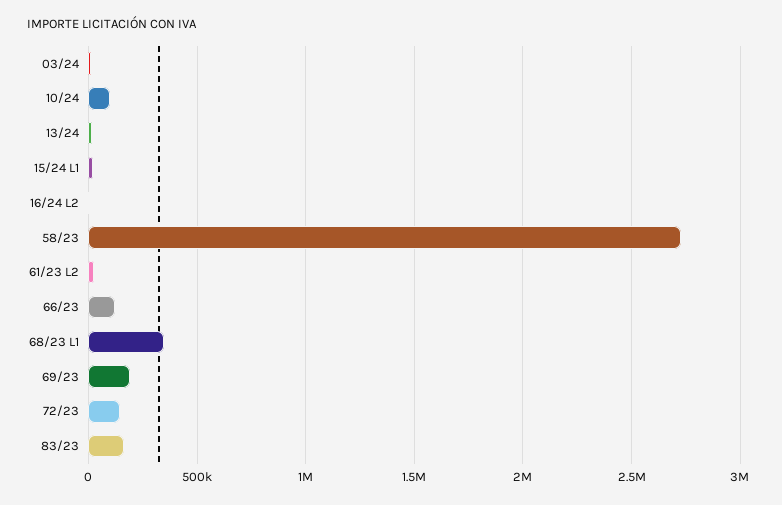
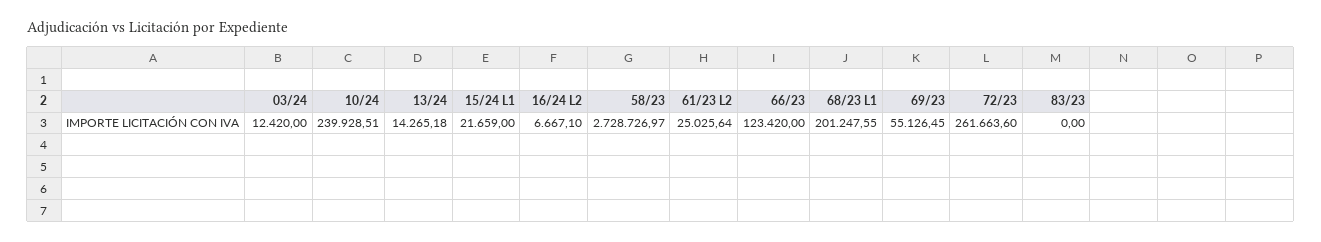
  {
    "03/24": 12420,
-   "10/24": 100000,
+   "10/24": 239928.51,
    "13/24": 14265.18,
    "15/24 L1": 21659,
    "16/24 L2": 6667.1,
    "58/23": 2728726.97,
    "61/23 L2": 25025.64,
    "66/23": 123420,
-   "68/23 L1": 350000,
+   "68/23 L1": 201247.55,
-   "69/23": 200000,
+   "69/23": 55126.45,
-   "72/23": 150000,
+   "72/23": 261663.6,
-   "83/23": 150000
+   "83/23": 0
  }

